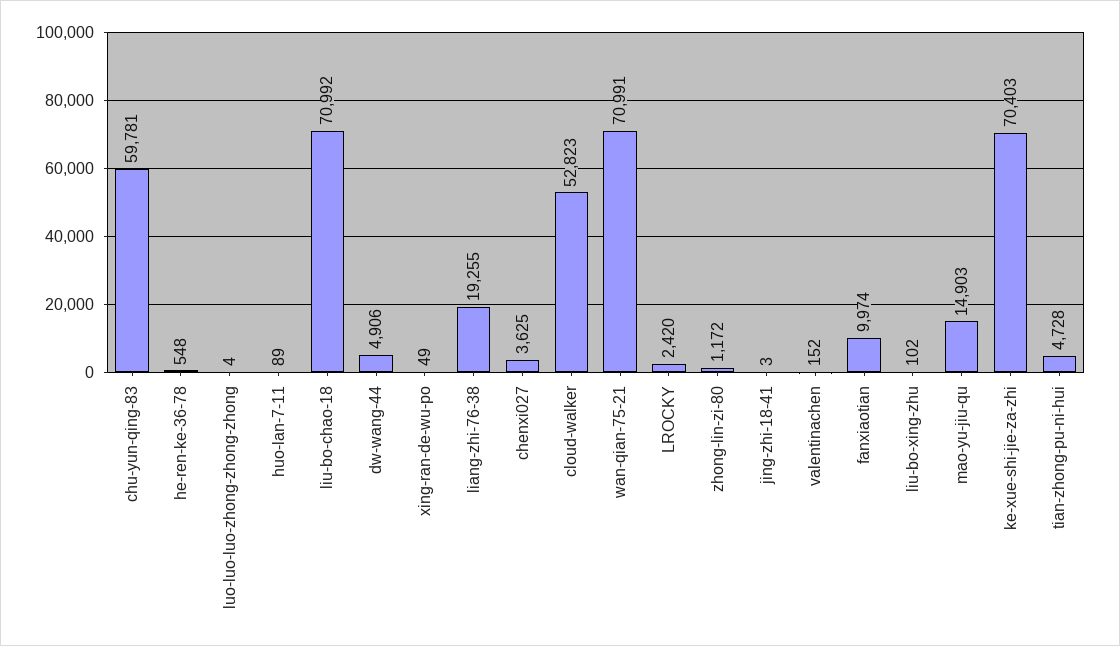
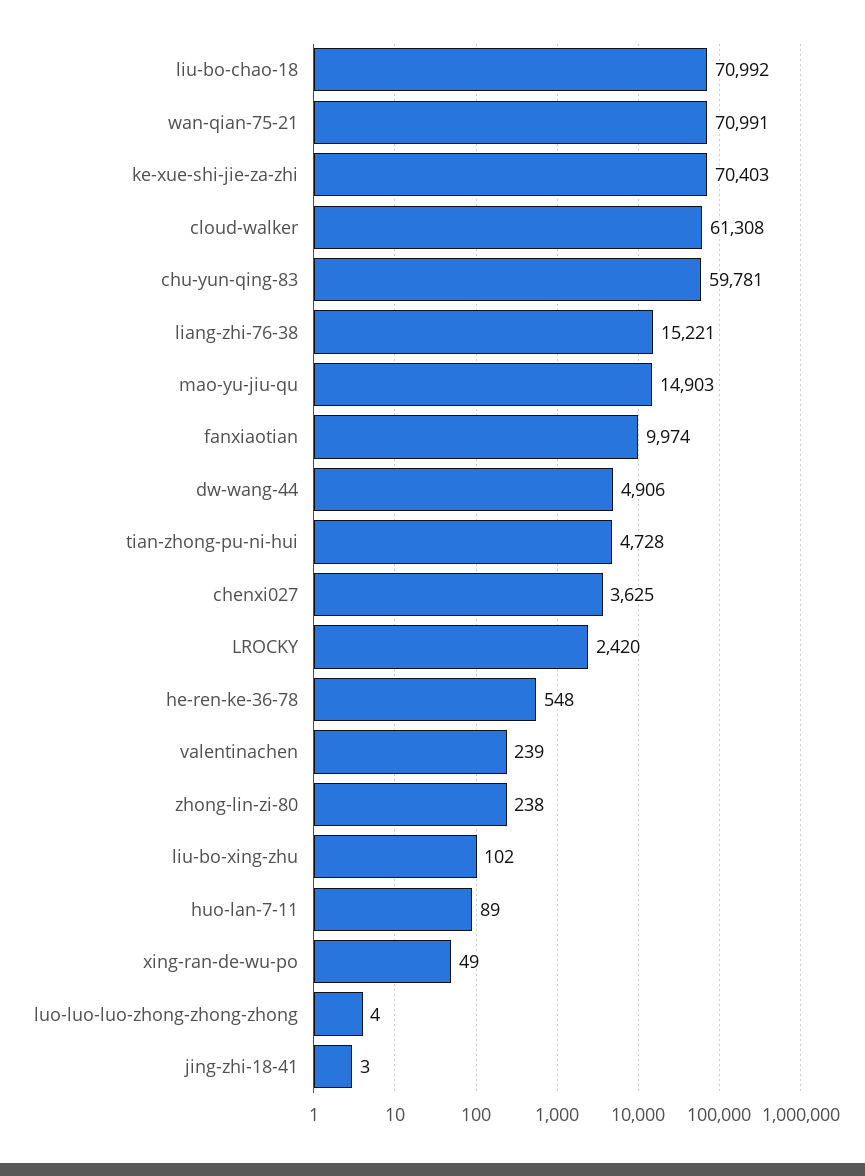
  {
    "chu-yun-qing-83": 59781,
    "he-ren-ke-36-78": 548,
    "luo-luo-luo-zhong-zhong-zhong": 4,
    "huo-lan-7-11": 89,
    "liu-bo-chao-18": 70992,
    "dw-wang-44": 4906,
    "xing-ran-de-wu-po": 49,
-   "liang-zhi-76-38": 19255,
+   "liang-zhi-76-38": 15221,
    "chenxi027": 3625,
-   "cloud-walker": 52823,
+   "cloud-walker": 61308,
    "wan-qian-75-21": 70991,
    "LROCKY": 2420,
-   "zhong-lin-zi-80": 1172,
+   "zhong-lin-zi-80": 238,
    "jing-zhi-18-41": 3,
-   "valentinachen": 152,
+   "valentinachen": 239,
    "fanxiaotian": 9974,
    "liu-bo-xing-zhu": 102,
    "mao-yu-jiu-qu": 14903,
    "ke-xue-shi-jie-za-zhi": 70403,
    "tian-zhong-pu-ni-hui": 4728
  }

